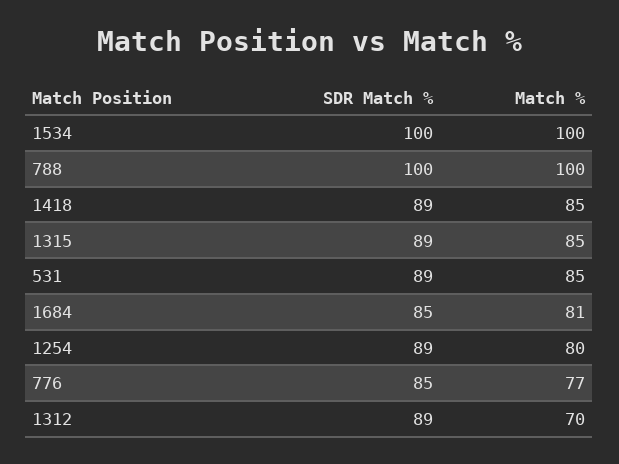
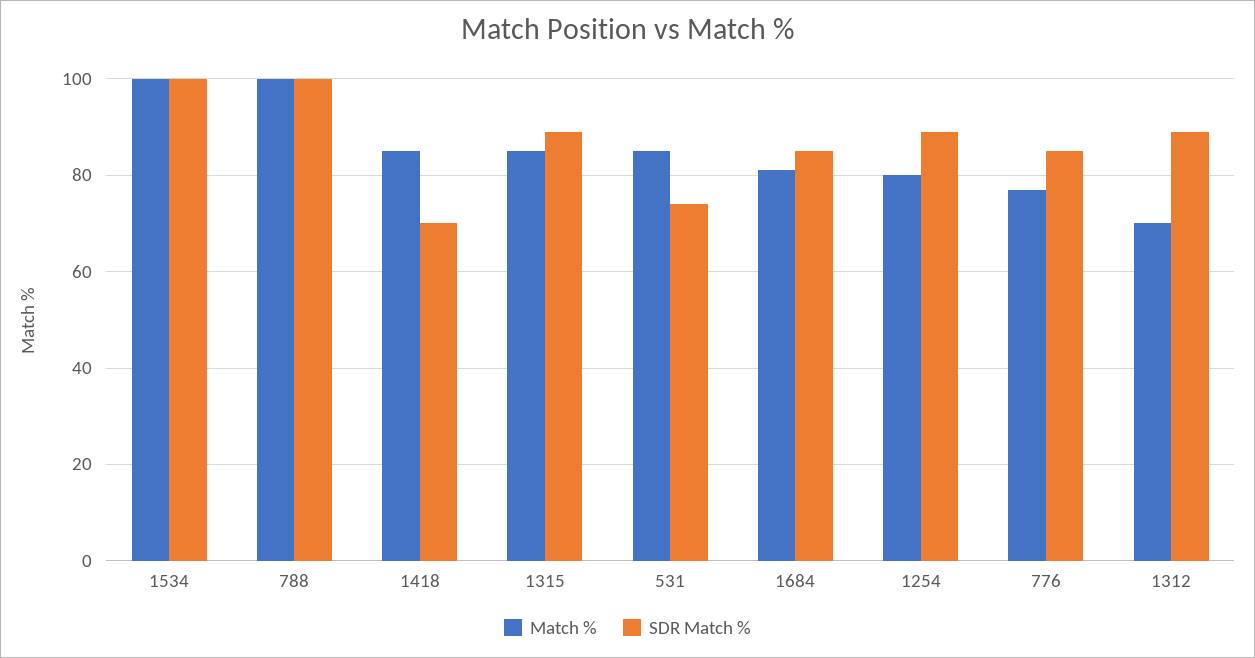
  {
    "SDR Match %": {
      "1534": 100,
      "788": 100,
-     "1418": 89,
+     "1418": 70,
      "1315": 89,
-     "531": 89,
+     "531": 75,
      "1684": 85,
      "1254": 89,
      "776": 85,
      "1312": 89
    },
    "Match %": {
      "1534": 100,
      "788": 100,
      "1418": 85,
      "1315": 85,
      "531": 85,
      "1684": 81,
      "1254": 80,
      "776": 77,
      "1312": 70
    }
  }

